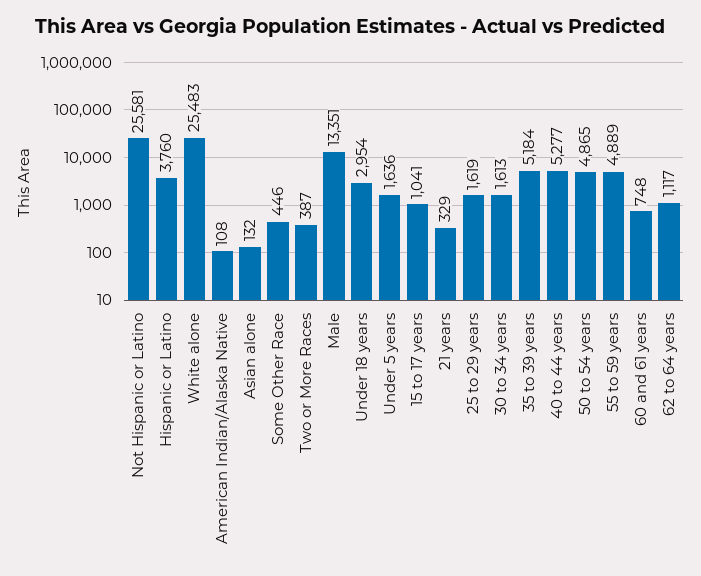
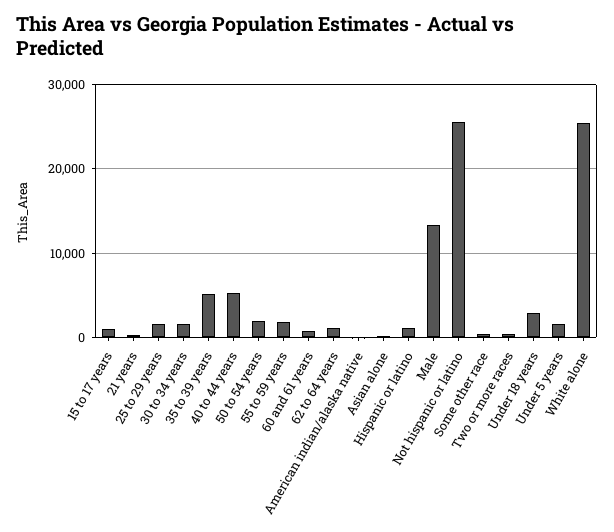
  {
    "Not Hispanic or Latino": 25581,
-   "Hispanic or Latino": 3760,
+   "Hispanic or Latino": 1000,
    "White alone": 25483,
    "American Indian/Alaska Native": 108,
    "Asian alone": 132,
    "Some Other Race": 446,
    "Two or More Races": 387,
    "Male": 13351,
    "Under 18 years": 2954,
    "Under 5 years": 1636,
    "15 to 17 years": 1041,
    "21 years": 329,
    "25 to 29 years": 1619,
    "30 to 34 years": 1613,
    "35 to 39 years": 5184,
    "40 to 44 years": 5277,
-   "50 to 54 years": 4865,
+   "50 to 54 years": 2000,
-   "55 to 59 years": 4889,
+   "55 to 59 years": 2000,
    "60 and 61 years": 748,
    "62 to 64 years": 1117
  }

